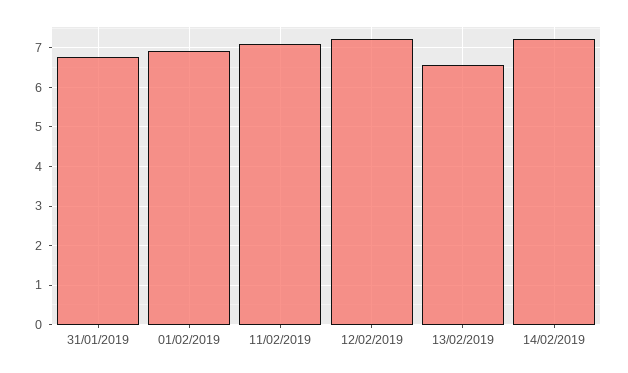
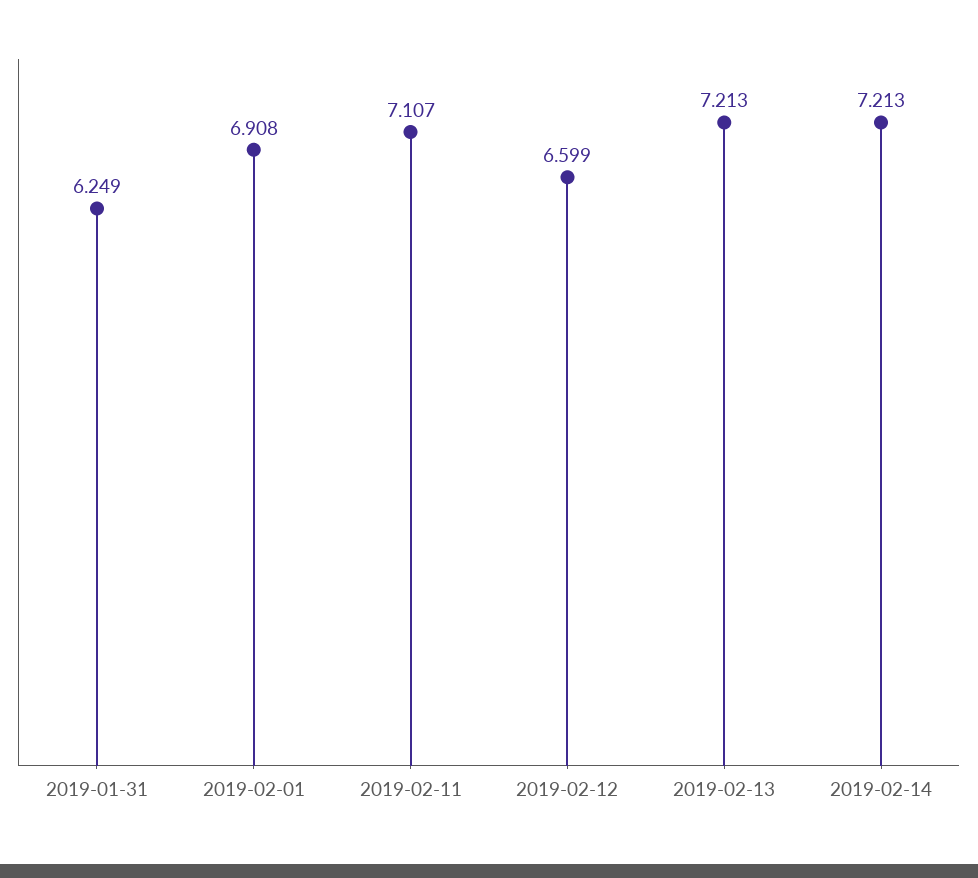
  {
-   "31/01/2019": 6.8,
+   "31/01/2019": 6.249,
    "01/02/2019": 6.908,
    "11/02/2019": 7.107,
-   "12/02/2019": 7.2,
+   "12/02/2019": 6.599,
-   "13/02/2019": 6.6,
+   "13/02/2019": 7.213,
    "14/02/2019": 7.213
  }

